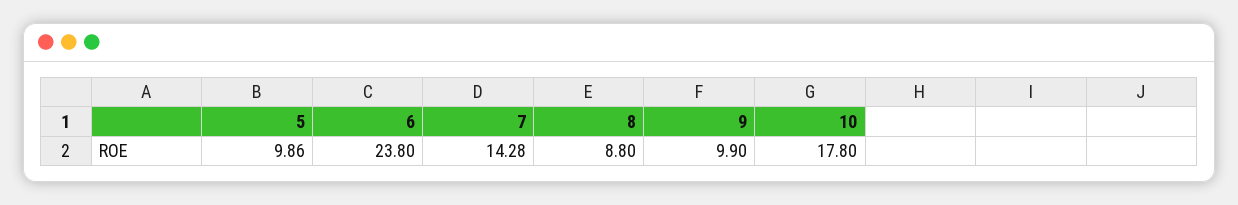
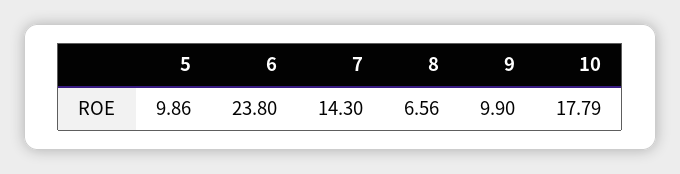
  {
    "5": 9.86,
    "6": 23.8,
-   "7": 14.28,
+   "7": 14.3,
-   "8": 8.8,
+   "8": 6.56,
    "9": 9.9,
-   "10": 17.8
+   "10": 17.79
  }

